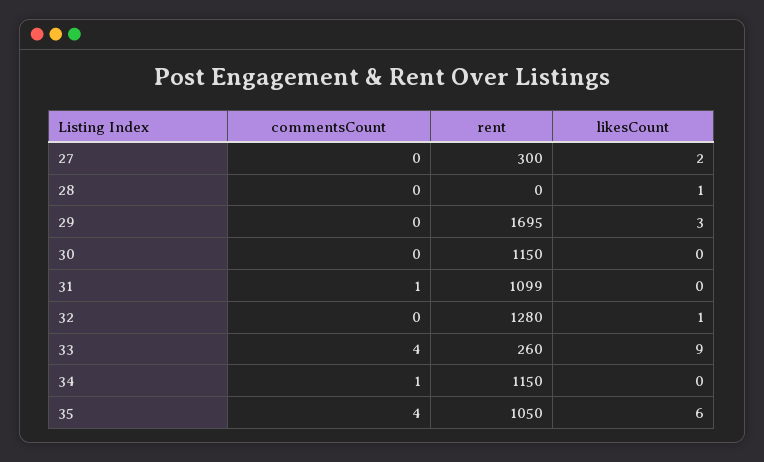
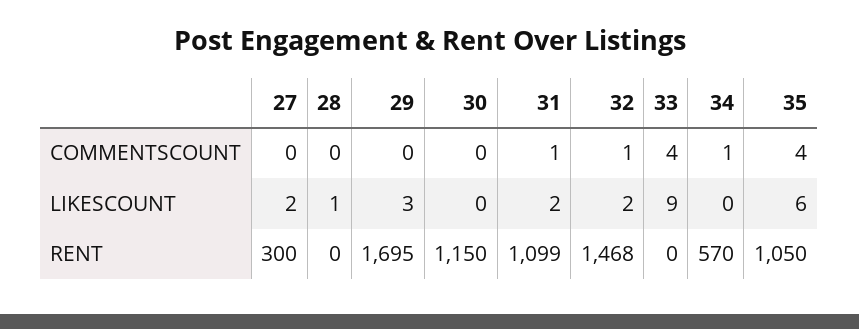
  {
    "commentsCount": {
      "27": 0,
      "28": 0,
      "29": 0,
      "30": 0,
      "31": 1,
-     "32": 0,
+     "32": 1,
      "33": 4,
      "34": 1,
      "35": 4
    },
    "rent": {
      "27": 300,
      "28": 0,
      "29": 1695,
      "30": 1150,
      "31": 1099,
-     "32": 1280,
+     "32": 1468,
-     "33": 260,
+     "33": 0,
-     "34": 1150,
+     "34": 570,
      "35": 1050
    },
    "likesCount": {
      "27": 2,
      "28": 1,
      "29": 3,
      "30": 0,
-     "31": 0,
+     "31": 2,
-     "32": 1,
+     "32": 2,
      "33": 9,
      "34": 0,
      "35": 6
    }
  }

